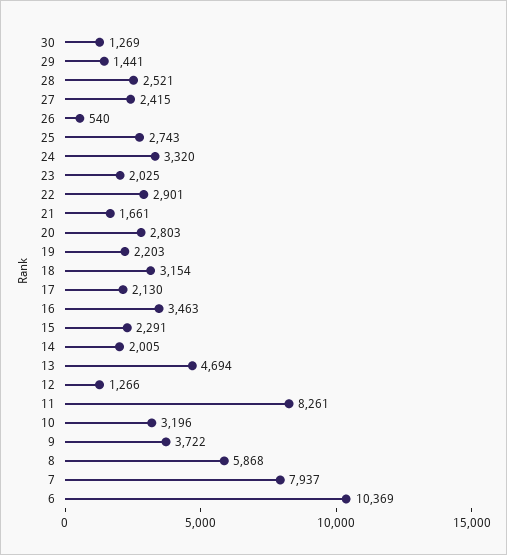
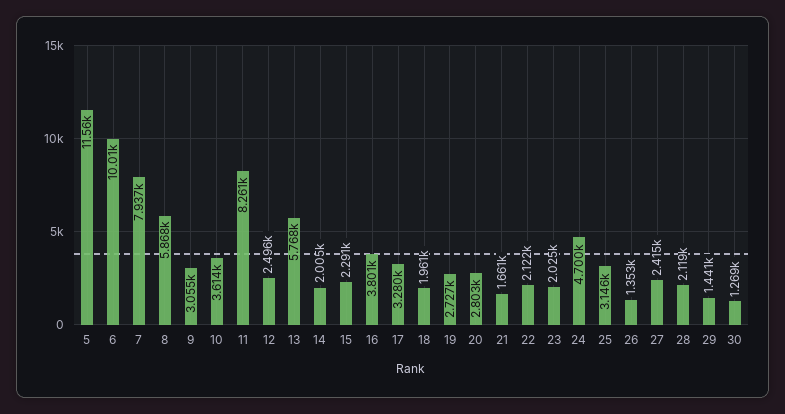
  {
    "30": 1269,
    "29": 1441,
-   "28": 2521,
+   "28": 2119,
    "27": 2415,
-   "26": 540,
+   "26": 1353,
-   "25": 2743,
+   "25": 3146,
-   "24": 3320,
+   "24": 4700,
    "23": 2025,
-   "22": 2901,
+   "22": 2122,
    "21": 1661,
    "20": 2803,
-   "19": 2203,
+   "19": 2727,
-   "18": 3154,
+   "18": 1961,
-   "17": 2130,
+   "17": 3280,
-   "16": 3463,
+   "16": 3801,
    "15": 2291,
    "14": 2005,
-   "13": 4694,
+   "13": 5768,
-   "12": 1266,
+   "12": 2496,
    "11": 8261,
-   "10": 3196,
+   "10": 3614,
-   "9": 3722,
+   "9": 3055,
    "8": 5868,
    "7": 7937,
-   "6": 10369
+   "6": 10010,
+   "5": 11560
  }

